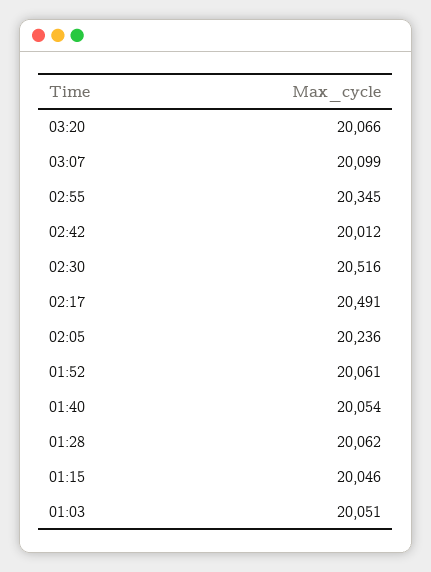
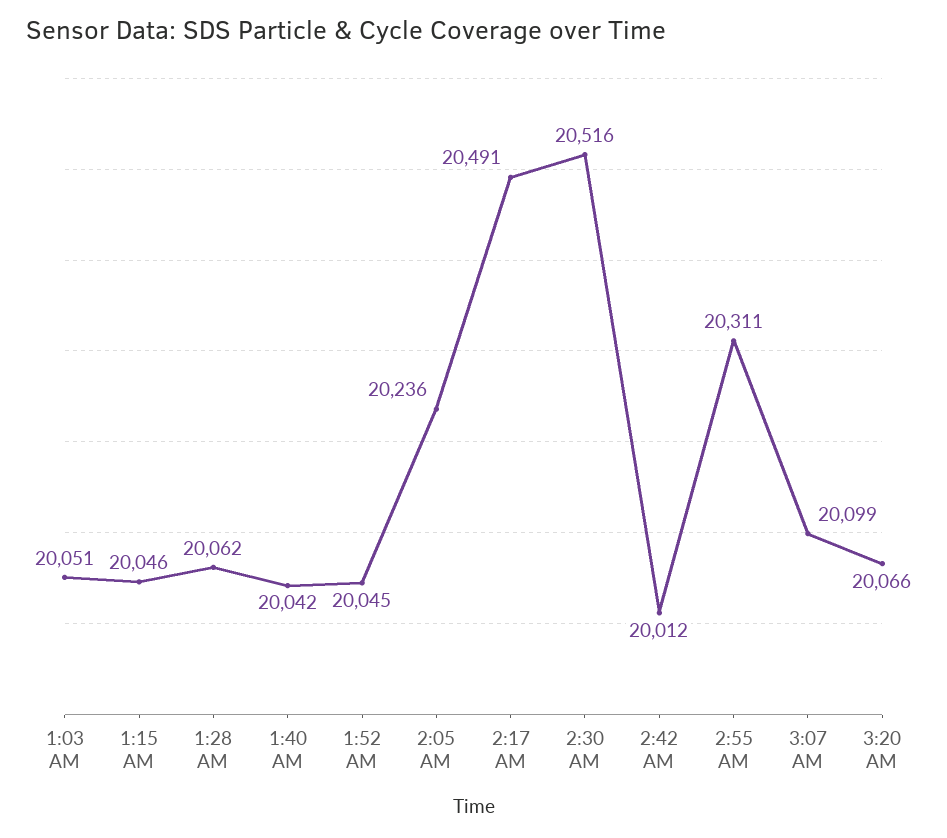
  {
    "03:20": 20066,
    "03:07": 20099,
-   "02:55": 20345,
+   "02:55": 20311,
    "02:42": 20012,
    "02:30": 20516,
    "02:17": 20491,
    "02:05": 20236,
-   "01:52": 20061,
+   "01:52": 20045,
-   "01:40": 20054,
+   "01:40": 20042,
    "01:28": 20062,
    "01:15": 20046,
    "01:03": 20051
  }

